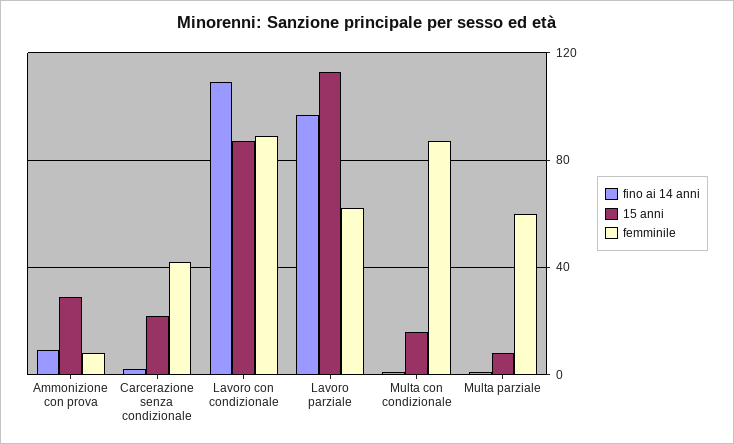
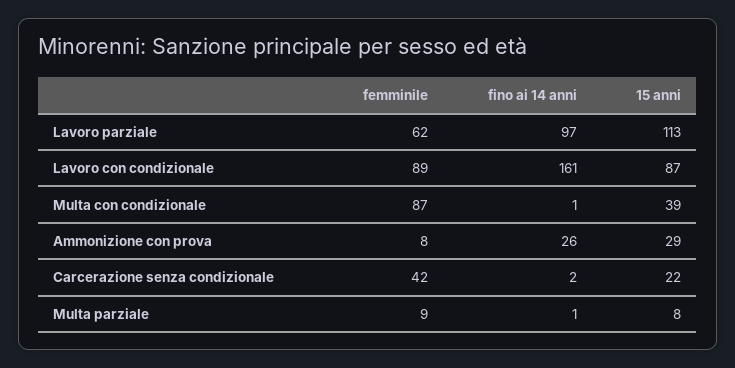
  {
    "fino ai 14 anni": {
-     "Ammonizione con prova": 10,
+     "Ammonizione con prova": 26,
      "Carcerazione senza condizionale": 2,
-     "Lavoro con condizionale": 110,
+     "Lavoro con condizionale": 161,
      "Lavoro parziale": 97,
      "Multa con condizionale": 1,
      "Multa parziale": 1
    },
    "15 anni": {
      "Ammonizione con prova": 29,
      "Carcerazione senza condizionale": 22,
      "Lavoro con condizionale": 87,
      "Lavoro parziale": 113,
-     "Multa con condizionale": 15,
+     "Multa con condizionale": 39,
      "Multa parziale": 8
    },
    "femminile": {
      "Ammonizione con prova": 8,
      "Carcerazione senza condizionale": 42,
      "Lavoro con condizionale": 89,
      "Lavoro parziale": 62,
      "Multa con condizionale": 87,
-     "Multa parziale": 60
+     "Multa parziale": 9
    }
  }

